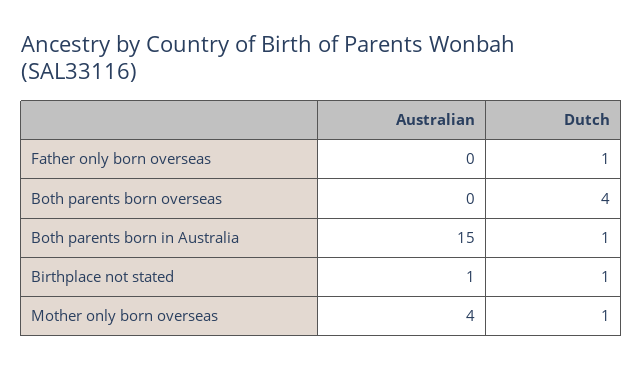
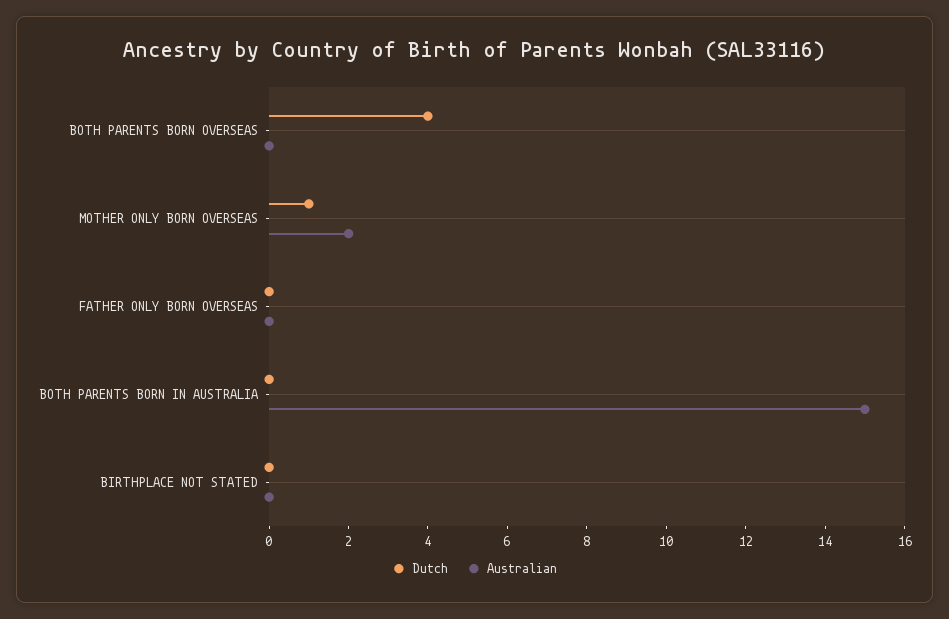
  {
    "Australian": {
      "Father only born overseas": 0,
      "Both parents born overseas": 0,
      "Both parents born in Australia": 15,
-     "Birthplace not stated": 1,
+     "Birthplace not stated": 0,
-     "Mother only born overseas": 4
+     "Mother only born overseas": 2
    },
    "Dutch": {
-     "Father only born overseas": 1,
+     "Father only born overseas": 0,
      "Both parents born overseas": 4,
-     "Both parents born in Australia": 1,
+     "Both parents born in Australia": 0,
-     "Birthplace not stated": 1,
+     "Birthplace not stated": 0,
      "Mother only born overseas": 1
    }
  }

